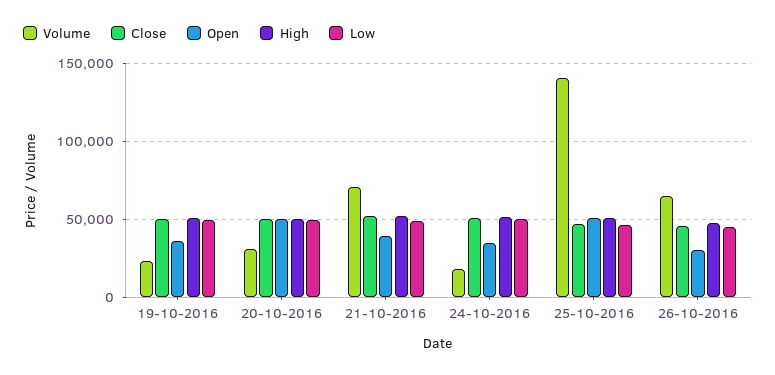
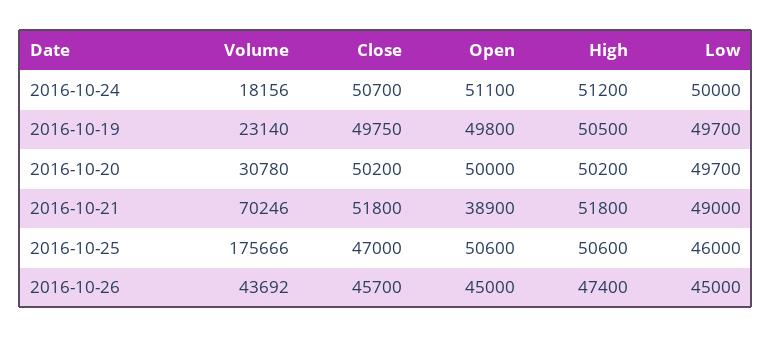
  {
    "Volume": {
      "19-10-2016": 23140,
      "20-10-2016": 30780,
      "21-10-2016": 70246,
      "24-10-2016": 18156,
-     "25-10-2016": 140000,
+     "25-10-2016": 175666,
-     "26-10-2016": 65000
+     "26-10-2016": 43692
    },
    "Close": {
      "19-10-2016": 49750,
      "20-10-2016": 50200,
      "21-10-2016": 51800,
      "24-10-2016": 50700,
      "25-10-2016": 47000,
      "26-10-2016": 45700
    },
    "Open": {
-     "19-10-2016": 35000,
+     "19-10-2016": 49800,
      "20-10-2016": 50000,
      "21-10-2016": 38900,
-     "24-10-2016": 35000,
+     "24-10-2016": 51100,
      "25-10-2016": 50600,
-     "26-10-2016": 30000
+     "26-10-2016": 45000
    },
    "High": {
      "19-10-2016": 50500,
      "20-10-2016": 50200,
      "21-10-2016": 51800,
      "24-10-2016": 51200,
      "25-10-2016": 50600,
      "26-10-2016": 47400
    },
    "Low": {
      "19-10-2016": 49700,
      "20-10-2016": 49700,
      "21-10-2016": 49000,
      "24-10-2016": 50000,
      "25-10-2016": 46000,
      "26-10-2016": 45000
    }
  }

